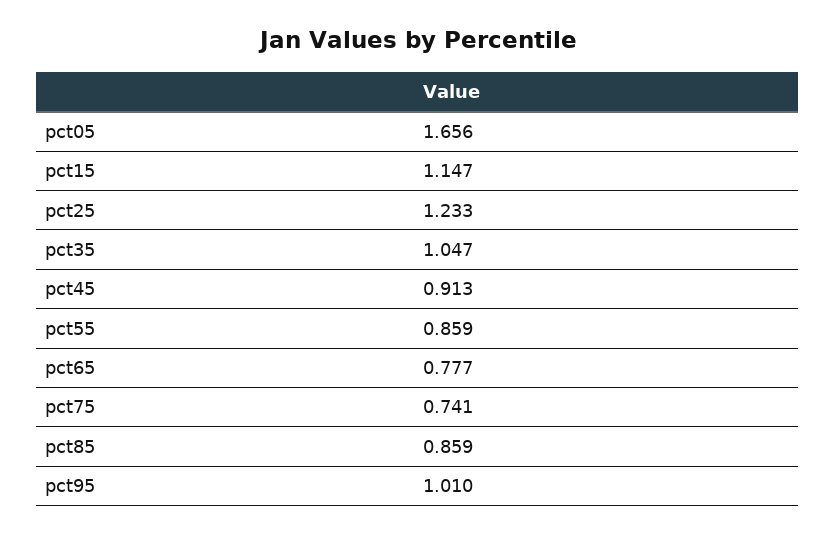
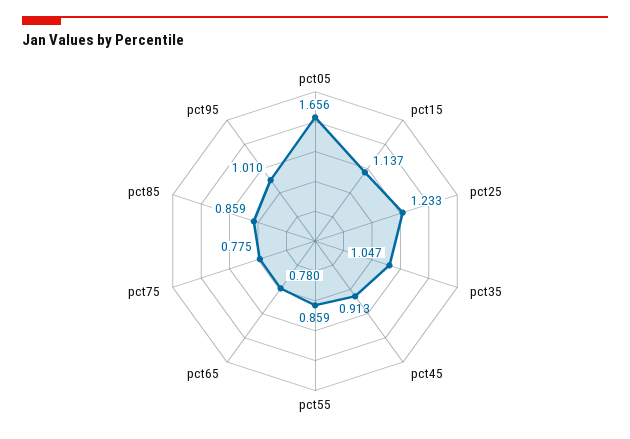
  {
    "pct05": 1.656,
-   "pct15": 1.147,
+   "pct15": 1.137,
    "pct25": 1.233,
    "pct35": 1.047,
    "pct45": 0.913,
    "pct55": 0.859,
-   "pct65": 0.777,
+   "pct65": 0.78,
-   "pct75": 0.741,
+   "pct75": 0.775,
    "pct85": 0.859,
    "pct95": 1.01
  }

